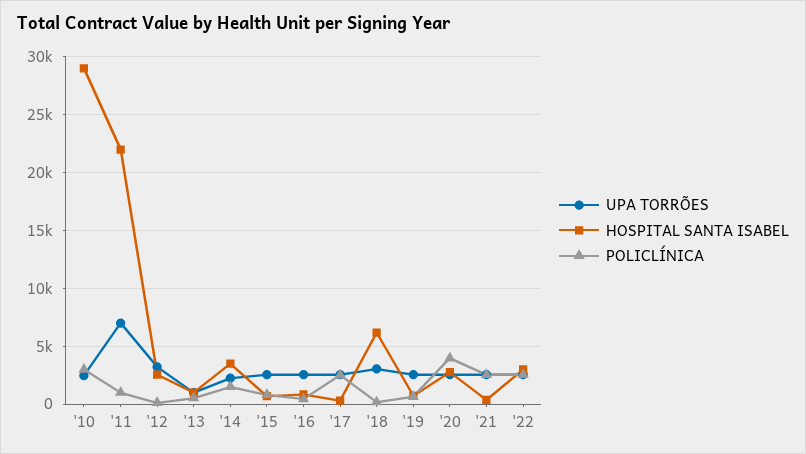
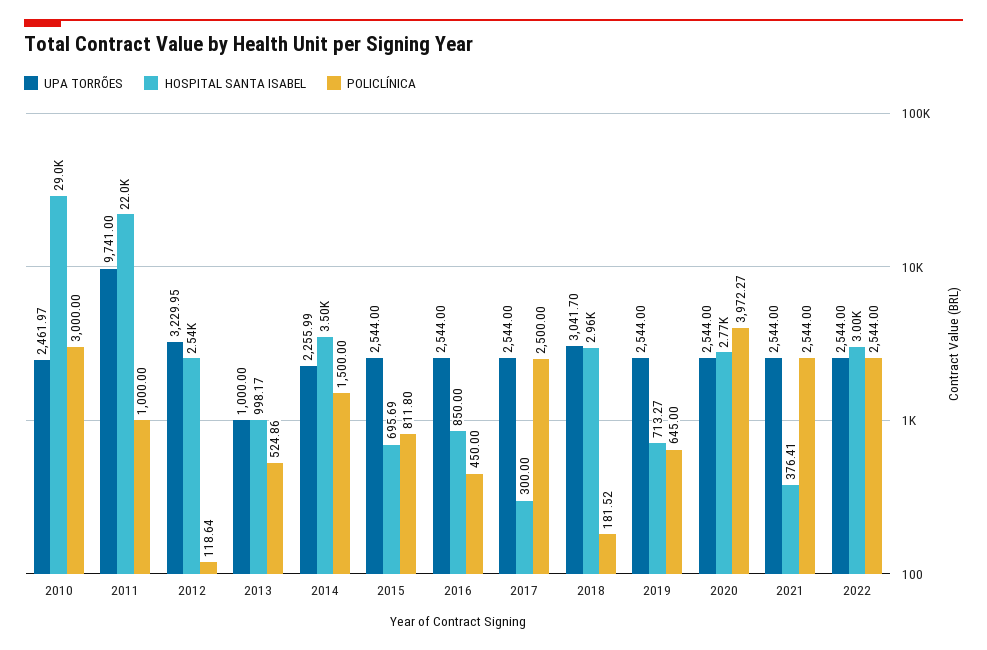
  {
    "UPA TORRÕES": {
      "'10": 2461.97,
-     "'11": 7000,
+     "'11": 9741,
      "'12": 3229.95,
      "'13": 1000,
      "'14": 2255.99,
      "'15": 2544,
      "'16": 2544,
      "'17": 2544,
      "'18": 3041.7,
      "'19": 2544,
      "'20": 2544,
      "'21": 2544,
      "'22": 2544
    },
    "HOSPITAL SANTA ISABEL": {
      "'10": 29000,
      "'11": 22000,
      "'12": 2540,
      "'13": 998.17,
      "'14": 3500,
      "'15": 695.69,
      "'16": 850,
      "'17": 300,
-     "'18": 6000,
+     "'18": 2960,
      "'19": 713.27,
      "'20": 2770,
      "'21": 376.41,
      "'22": 3000
    },
    "POLICLÍNICA": {
      "'10": 3000,
      "'11": 1000,
      "'12": 118.64,
      "'13": 524.86,
      "'14": 1500,
      "'15": 811.8,
      "'16": 450,
      "'17": 2500,
      "'18": 181.52,
      "'19": 645,
      "'20": 3972.27,
      "'21": 2544,
      "'22": 2544
    }
  }

